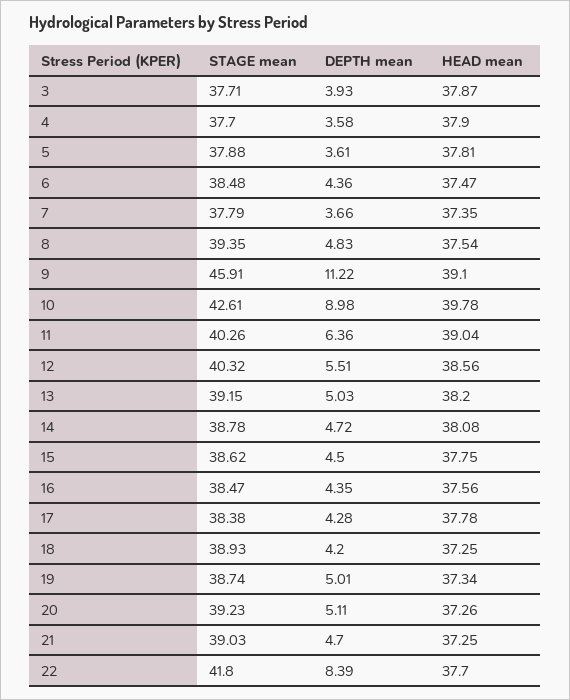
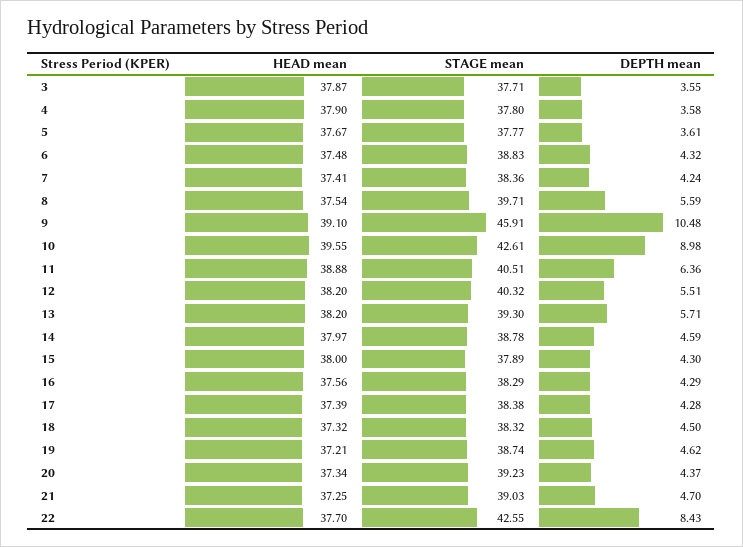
  {
    "STAGE mean": {
      "3": 37.71,
-     "4": 37.7,
+     "4": 37.8,
-     "5": 37.88,
+     "5": 37.77,
-     "6": 38.48,
+     "6": 38.83,
-     "7": 37.79,
+     "7": 38.36,
-     "8": 39.35,
+     "8": 39.71,
      "9": 45.91,
      "10": 42.61,
-     "11": 40.26,
+     "11": 40.51,
      "12": 40.32,
-     "13": 39.15,
+     "13": 39.3,
      "14": 38.78,
-     "15": 38.62,
+     "15": 37.89,
-     "16": 38.47,
+     "16": 38.29,
      "17": 38.38,
-     "18": 38.93,
+     "18": 38.32,
      "19": 38.74,
      "20": 39.23,
      "21": 39.03,
-     "22": 41.8
+     "22": 42.55
    },
    "DEPTH mean": {
-     "3": 3.93,
+     "3": 3.55,
      "4": 3.58,
      "5": 3.61,
-     "6": 4.36,
+     "6": 4.32,
-     "7": 3.66,
+     "7": 4.24,
-     "8": 4.83,
+     "8": 5.59,
-     "9": 11.22,
+     "9": 10.48,
      "10": 8.98,
      "11": 6.36,
      "12": 5.51,
-     "13": 5.03,
+     "13": 5.71,
-     "14": 4.72,
+     "14": 4.59,
-     "15": 4.5,
+     "15": 4.3,
-     "16": 4.35,
+     "16": 4.29,
      "17": 4.28,
-     "18": 4.2,
+     "18": 4.5,
-     "19": 5.01,
+     "19": 4.62,
-     "20": 5.11,
+     "20": 4.37,
      "21": 4.7,
-     "22": 8.39
+     "22": 8.43
    },
    "HEAD mean": {
      "3": 37.87,
      "4": 37.9,
-     "5": 37.81,
+     "5": 37.67,
-     "6": 37.47,
+     "6": 37.48,
-     "7": 37.35,
+     "7": 37.41,
      "8": 37.54,
      "9": 39.1,
-     "10": 39.78,
+     "10": 39.55,
-     "11": 39.04,
+     "11": 38.88,
-     "12": 38.56,
+     "12": 38.2,
      "13": 38.2,
-     "14": 38.08,
+     "14": 37.97,
-     "15": 37.75,
+     "15": 38,
      "16": 37.56,
-     "17": 37.78,
+     "17": 37.39,
-     "18": 37.25,
+     "18": 37.32,
-     "19": 37.34,
+     "19": 37.21,
-     "20": 37.26,
+     "20": 37.34,
      "21": 37.25,
      "22": 37.7
    }
  }

